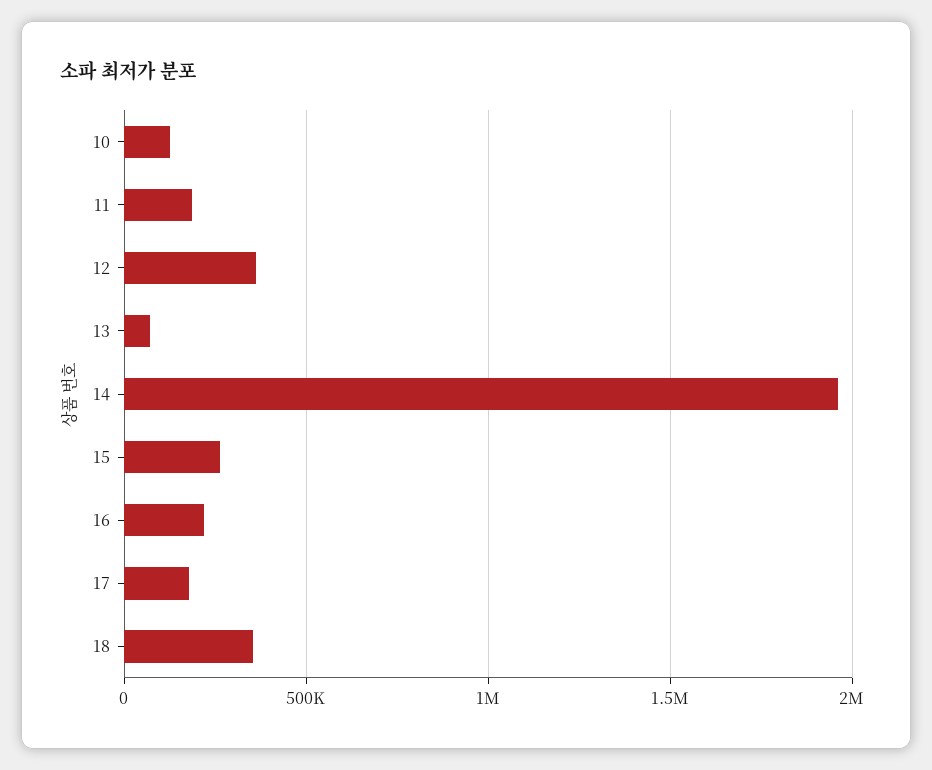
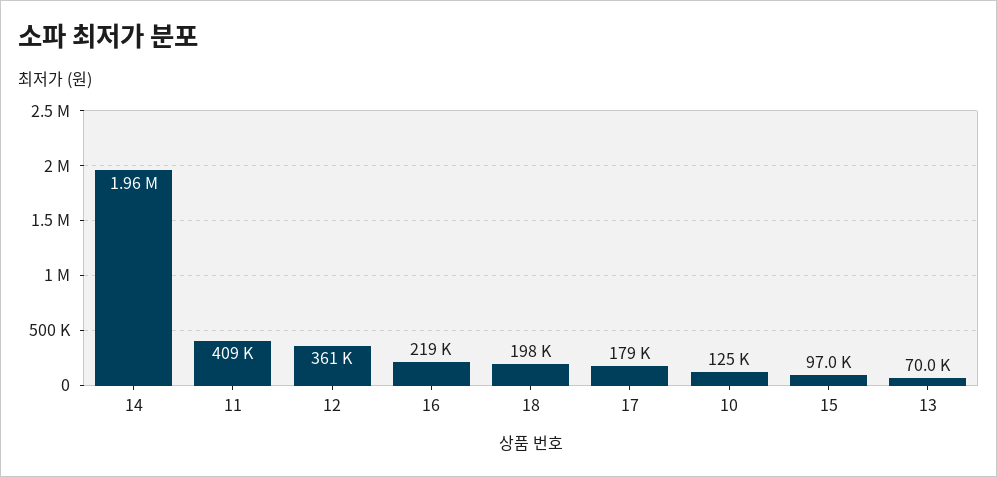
  {
    "10": 125000,
-   "11": 200000,
+   "11": 409000,
    "12": 361000,
    "13": 70000,
    "14": 1960000,
-   "15": 250000,
+   "15": 97000,
    "16": 219000,
    "17": 179000,
-   "18": 350000
+   "18": 198000
  }

